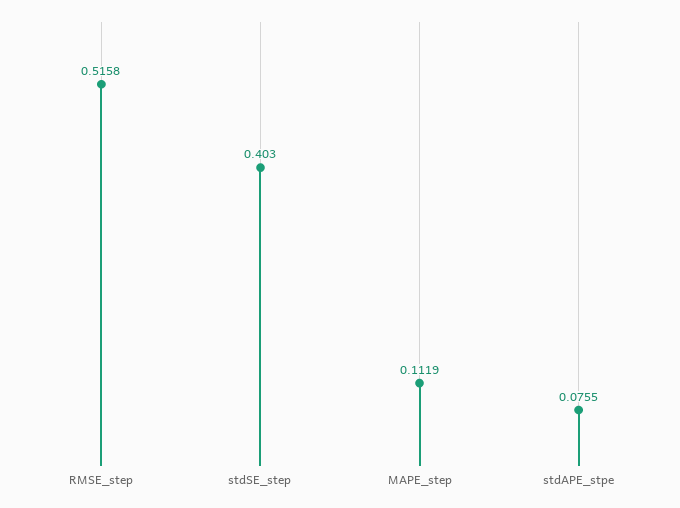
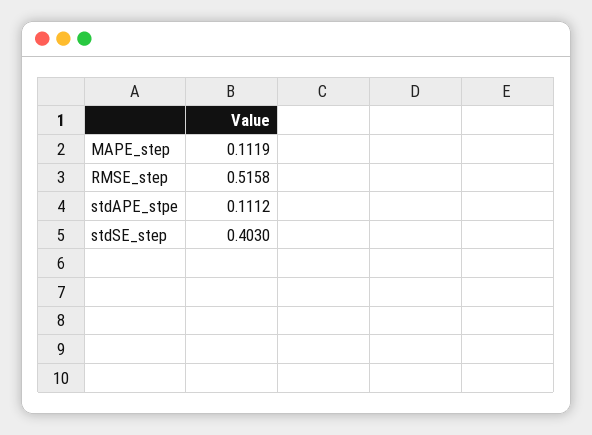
  {
    "RMSE_step": 0.5158,
    "stdSE_step": 0.403,
    "MAPE_step": 0.1119,
-   "stdAPE_stpe": 0.0755
+   "stdAPE_stpe": 0.1112
  }

